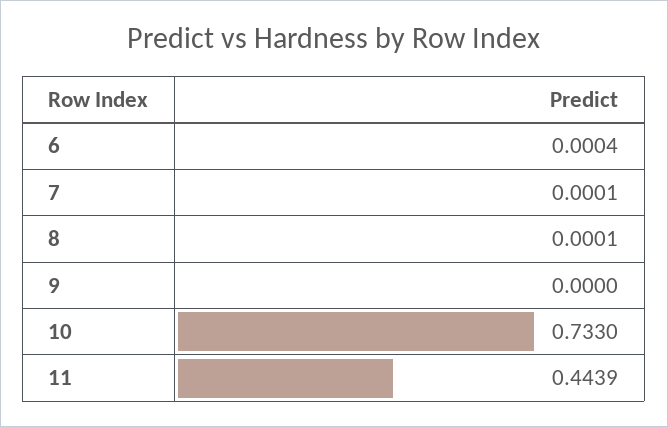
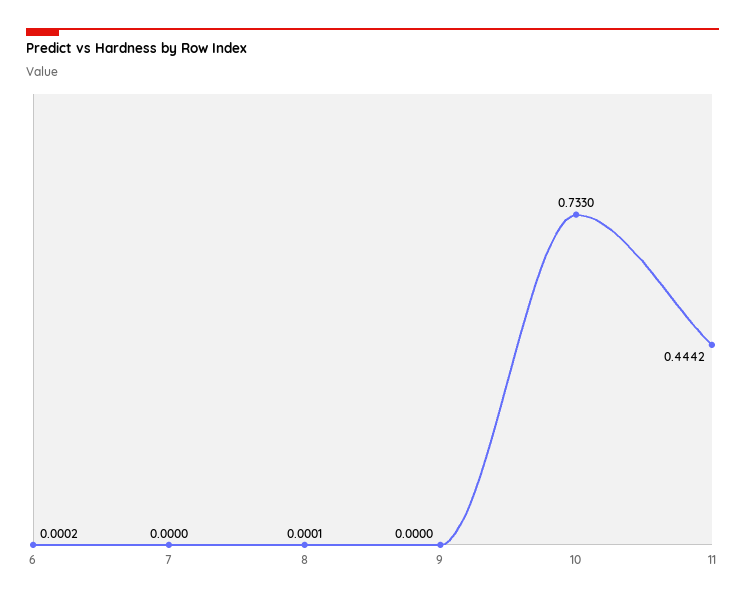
  {
-   "6": 0.0004,
+   "6": 0.0002,
-   "7": 0.0001,
+   "7": 0,
    "8": 0.0001,
    "9": 0,
    "10": 0.733,
-   "11": 0.4439
+   "11": 0.4442
  }

